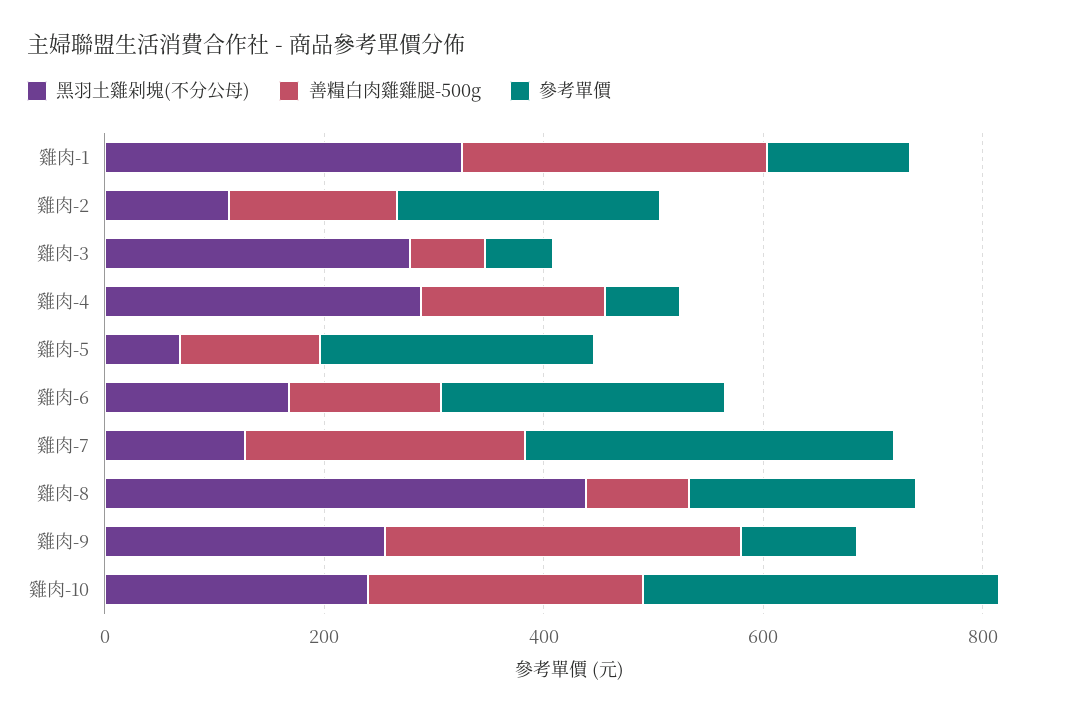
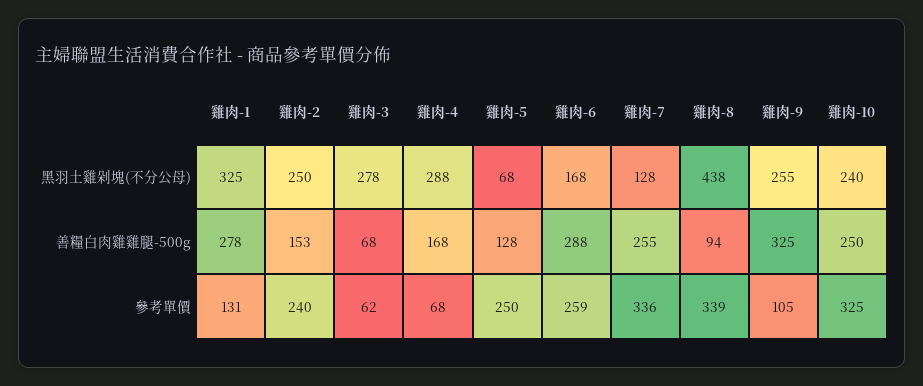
  {
    "黑羽土雞剁塊(不分公母)": {
      "雞肉-1": 325,
-     "雞肉-2": 100,
+     "雞肉-2": 250,
      "雞肉-3": 278,
      "雞肉-4": 288,
      "雞肉-5": 68,
      "雞肉-6": 168,
      "雞肉-7": 128,
      "雞肉-8": 438,
      "雞肉-9": 255,
      "雞肉-10": 240
    },
    "善糧白肉雞雞腿-500g": {
      "雞肉-1": 278,
      "雞肉-2": 153,
      "雞肉-3": 68,
      "雞肉-4": 168,
      "雞肉-5": 128,
-     "雞肉-6": 150,
+     "雞肉-6": 288,
      "雞肉-7": 255,
      "雞肉-8": 94,
      "雞肉-9": 325,
      "雞肉-10": 250
    },
    "參考單價": {
      "雞肉-1": 131,
      "雞肉-2": 240,
      "雞肉-3": 62,
      "雞肉-4": 68,
      "雞肉-5": 250,
      "雞肉-6": 259,
      "雞肉-7": 336,
-     "雞肉-8": 200,
+     "雞肉-8": 339,
      "雞肉-9": 105,
      "雞肉-10": 325
    }
  }

